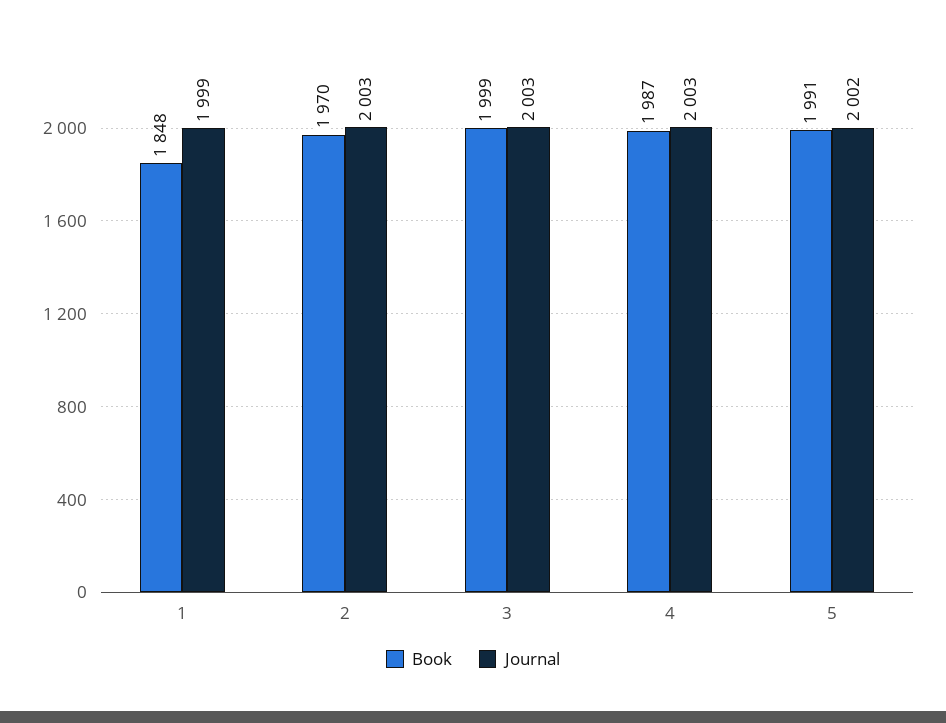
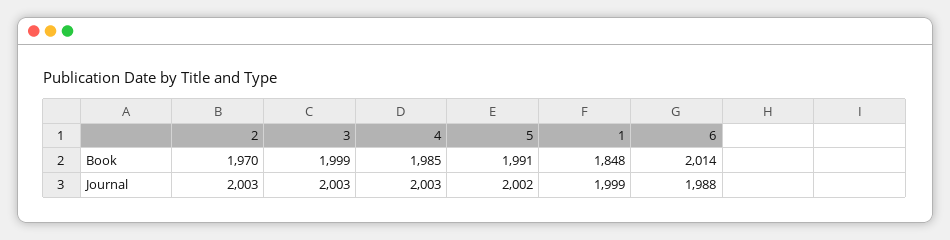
  {
    "Book": {
      "1": 1848,
      "2": 1970,
      "3": 1999,
-     "4": 1987,
+     "4": 1985,
-     "5": 1991
+     "5": 1991,
+     "6": 2014
    },
    "Journal": {
      "1": 1999,
      "2": 2003,
      "3": 2003,
      "4": 2003,
-     "5": 2002
+     "5": 2002,
+     "6": 1988
    }
  }

